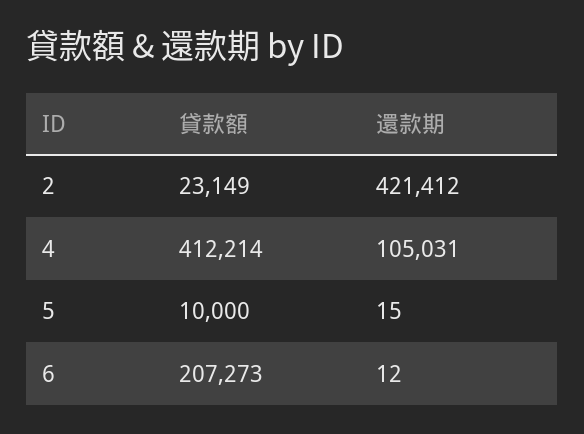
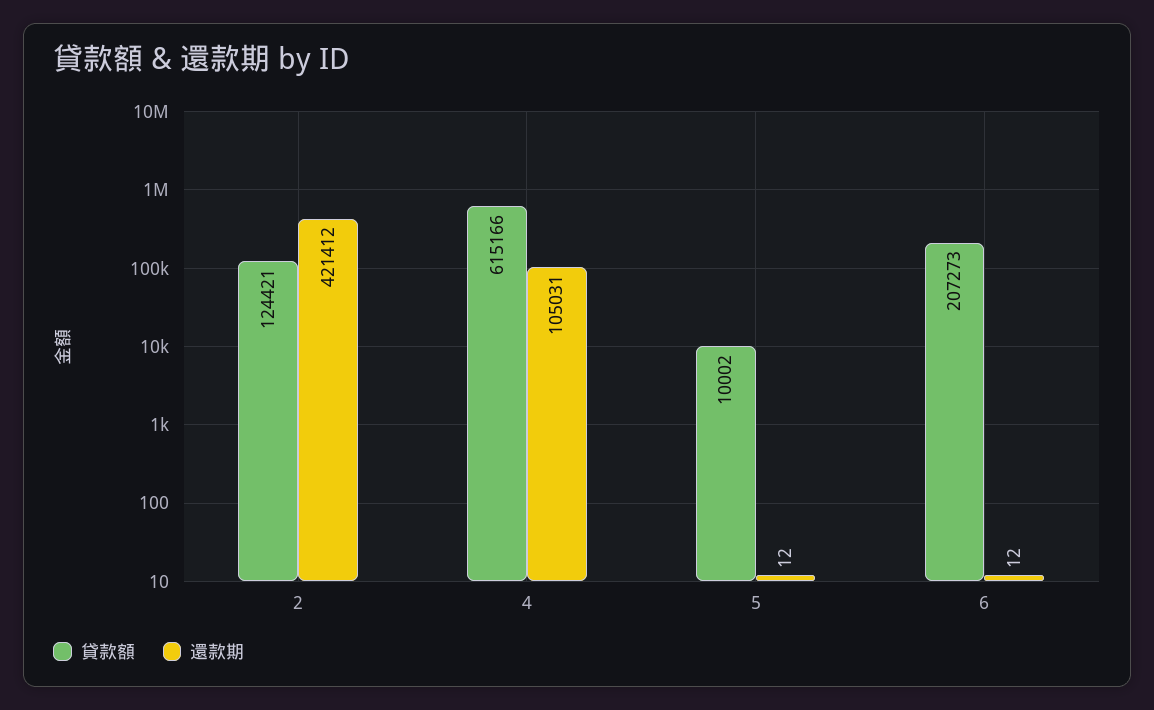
  {
    "貸款額": {
-     "2": 23149,
+     "2": 124421,
-     "4": 412214,
+     "4": 615166,
-     "5": 10000,
+     "5": 10002,
      "6": 207273
    },
    "還款期": {
      "2": 421412,
      "4": 105031,
-     "5": 15,
+     "5": 12,
      "6": 12
    }
  }

